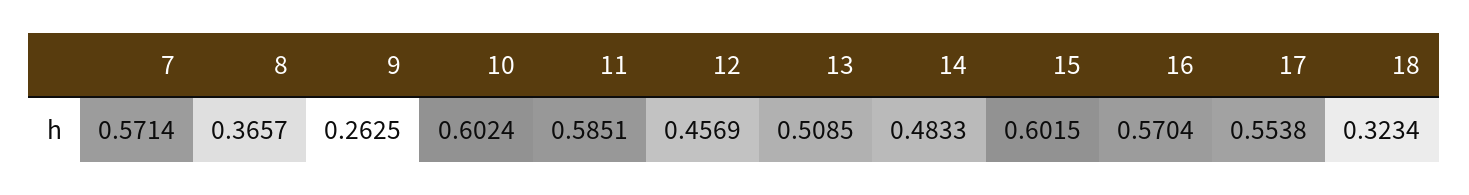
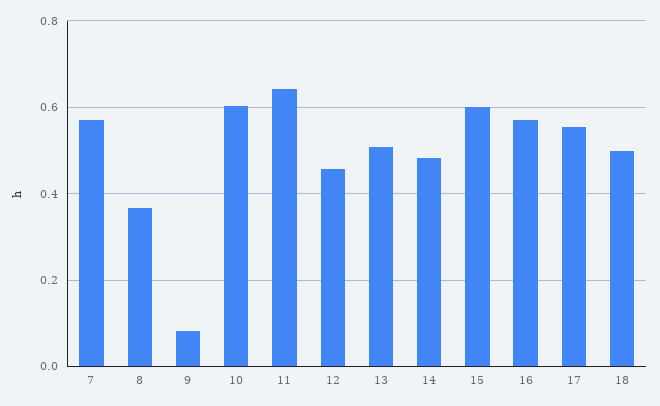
  {
    "7": 0.5714,
    "8": 0.3657,
-   "9": 0.2625,
+   "9": 0.08,
    "10": 0.6024,
-   "11": 0.5851,
+   "11": 0.64,
    "12": 0.4569,
    "13": 0.5085,
    "14": 0.4833,
    "15": 0.6015,
    "16": 0.5704,
    "17": 0.5538,
-   "18": 0.3234
+   "18": 0.5
  }

